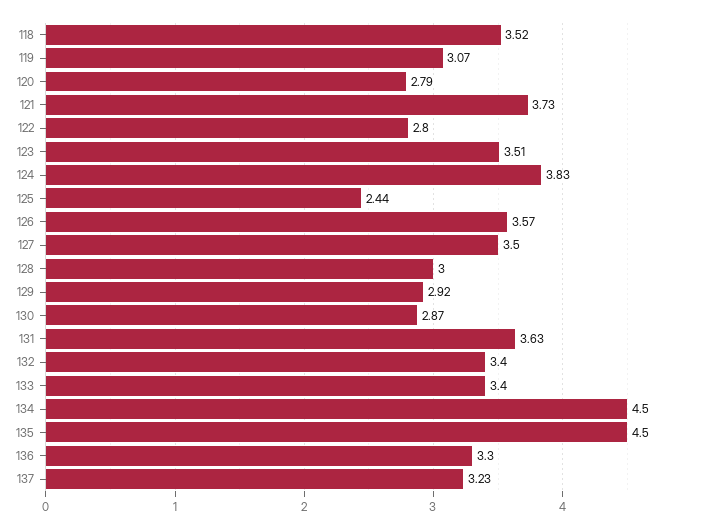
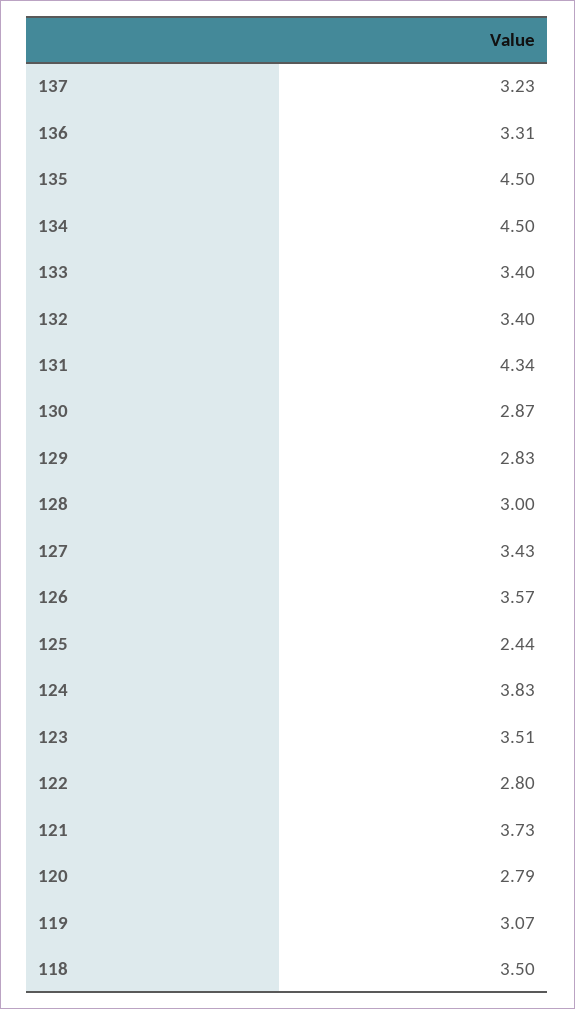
  {
-   "118": 3.52,
+   "118": 3.5,
    "119": 3.07,
    "120": 2.79,
    "121": 3.73,
    "122": 2.8,
    "123": 3.51,
    "124": 3.83,
    "125": 2.44,
    "126": 3.57,
-   "127": 3.5,
+   "127": 3.43,
    "128": 3,
-   "129": 2.92,
+   "129": 2.83,
    "130": 2.87,
-   "131": 3.63,
+   "131": 4.34,
    "132": 3.4,
    "133": 3.4,
    "134": 4.5,
    "135": 4.5,
-   "136": 3.3,
+   "136": 3.31,
    "137": 3.23
  }

